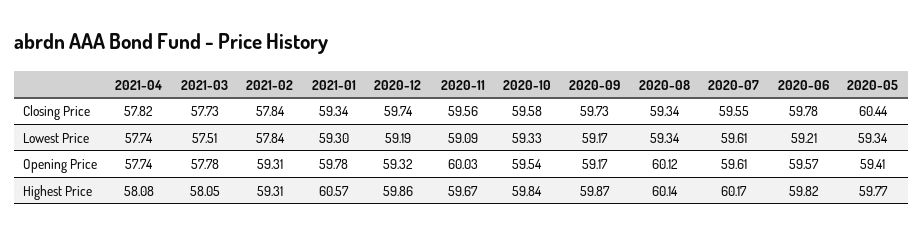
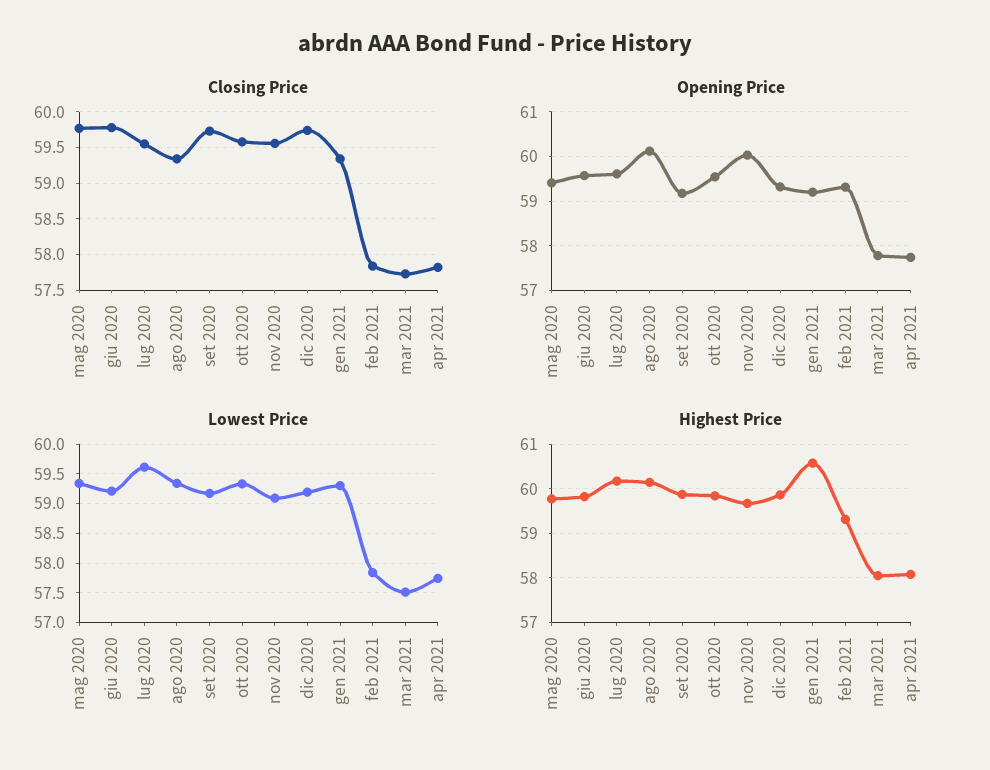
  {
    "Closing Price": {
      "2021-04": 57.82,
      "2021-03": 57.73,
      "2021-02": 57.84,
      "2021-01": 59.34,
      "2020-12": 59.74,
      "2020-11": 59.56,
      "2020-10": 59.58,
      "2020-09": 59.73,
      "2020-08": 59.34,
      "2020-07": 59.55,
      "2020-06": 59.78,
-     "2020-05": 60.44
+     "2020-05": 59.8
    },
    "Lowest Price": {
      "2021-04": 57.74,
      "2021-03": 57.51,
      "2021-02": 57.84,
      "2021-01": 59.3,
      "2020-12": 59.19,
      "2020-11": 59.09,
      "2020-10": 59.33,
      "2020-09": 59.17,
      "2020-08": 59.34,
      "2020-07": 59.61,
      "2020-06": 59.21,
      "2020-05": 59.34
    },
    "Opening Price": {
      "2021-04": 57.74,
      "2021-03": 57.78,
      "2021-02": 59.31,
-     "2021-01": 59.78,
+     "2021-01": 59.2,
      "2020-12": 59.32,
      "2020-11": 60.03,
      "2020-10": 59.54,
      "2020-09": 59.17,
      "2020-08": 60.12,
      "2020-07": 59.61,
      "2020-06": 59.57,
      "2020-05": 59.41
    },
    "Highest Price": {
      "2021-04": 58.08,
      "2021-03": 58.05,
      "2021-02": 59.31,
      "2021-01": 60.57,
      "2020-12": 59.86,
      "2020-11": 59.67,
      "2020-10": 59.84,
      "2020-09": 59.87,
      "2020-08": 60.14,
      "2020-07": 60.17,
      "2020-06": 59.82,
      "2020-05": 59.77
    }
  }

